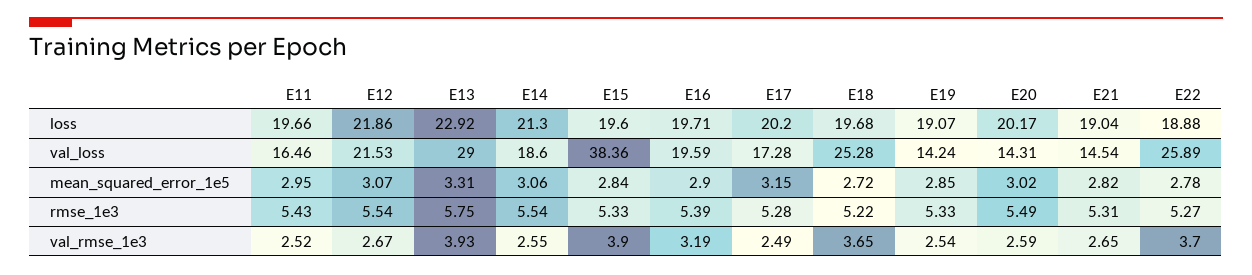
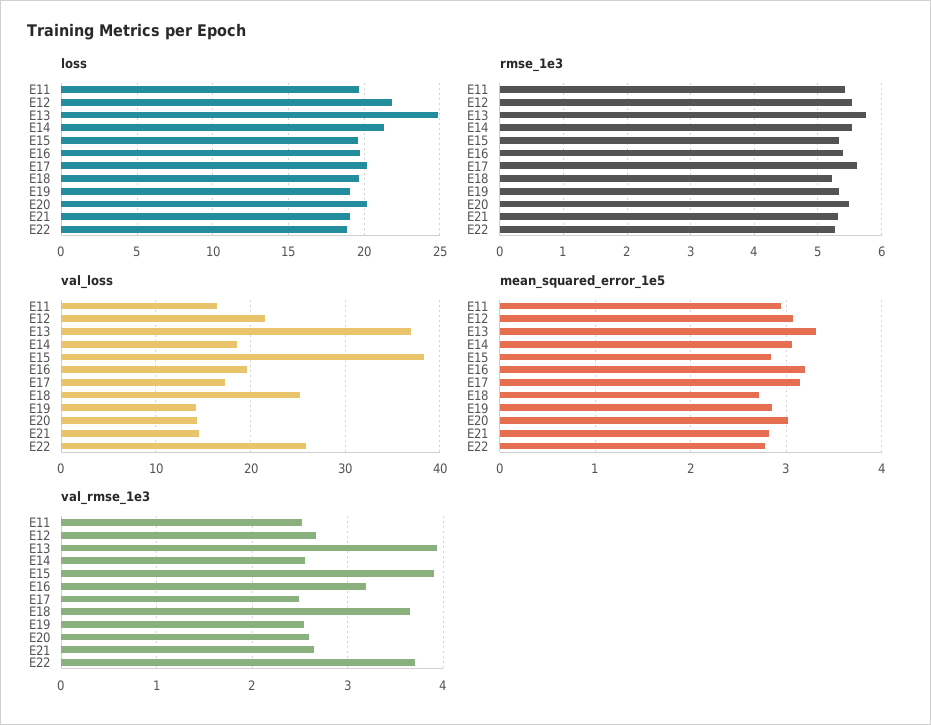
  {
    "loss": {
      "E11": 19.66,
      "E12": 21.86,
-     "E13": 22.92,
+     "E13": 25,
      "E14": 21.3,
      "E15": 19.6,
      "E16": 19.71,
      "E17": 20.2,
      "E18": 19.68,
      "E19": 19.07,
      "E20": 20.17,
      "E21": 19.04,
      "E22": 18.88
    },
    "val_loss": {
      "E11": 16.46,
      "E12": 21.53,
-     "E13": 29,
+     "E13": 37,
      "E14": 18.6,
      "E15": 38.36,
      "E16": 19.59,
      "E17": 17.28,
      "E18": 25.28,
      "E19": 14.24,
      "E20": 14.31,
      "E21": 14.54,
      "E22": 25.89
    },
    "mean_squared_error_1e5": {
      "E11": 2.95,
      "E12": 3.07,
      "E13": 3.31,
      "E14": 3.06,
      "E15": 2.84,
-     "E16": 2.9,
+     "E16": 3.2,
      "E17": 3.15,
      "E18": 2.72,
      "E19": 2.85,
      "E20": 3.02,
      "E21": 2.82,
      "E22": 2.78
    },
    "rmse_1e3": {
      "E11": 5.43,
      "E12": 5.54,
      "E13": 5.75,
      "E14": 5.54,
      "E15": 5.33,
      "E16": 5.39,
-     "E17": 5.28,
+     "E17": 5.6,
      "E18": 5.22,
      "E19": 5.33,
      "E20": 5.49,
      "E21": 5.31,
      "E22": 5.27
    },
    "val_rmse_1e3": {
      "E11": 2.52,
      "E12": 2.67,
      "E13": 3.93,
      "E14": 2.55,
      "E15": 3.9,
      "E16": 3.19,
      "E17": 2.49,
      "E18": 3.65,
      "E19": 2.54,
      "E20": 2.59,
      "E21": 2.65,
      "E22": 3.7
    }
  }

